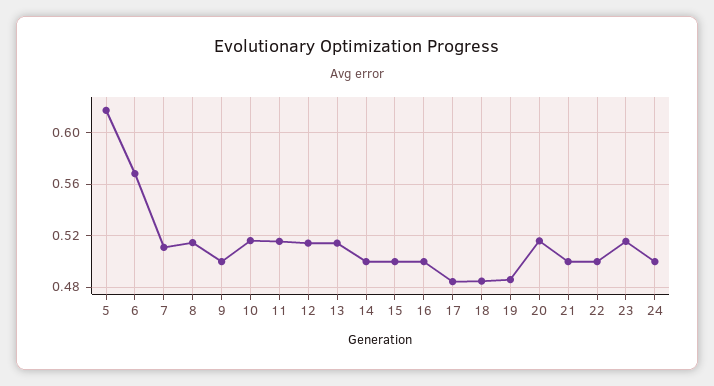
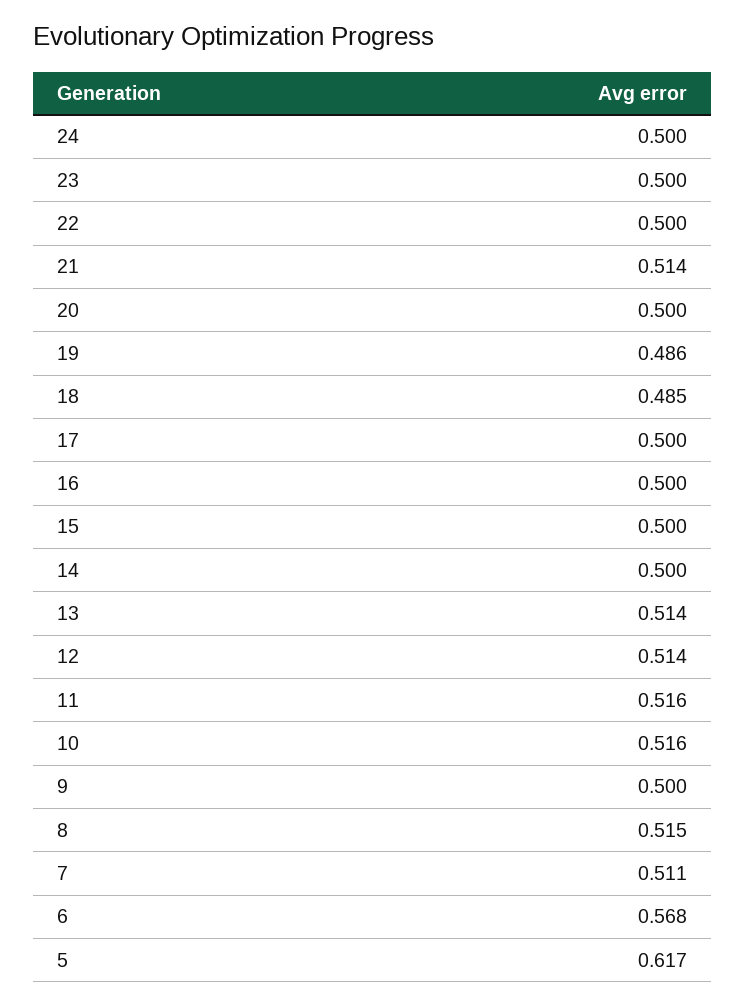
  {
    "5": 0.617,
    "6": 0.568,
    "7": 0.511,
    "8": 0.515,
    "9": 0.5,
    "10": 0.516,
    "11": 0.516,
    "12": 0.514,
    "13": 0.514,
    "14": 0.5,
    "15": 0.5,
    "16": 0.5,
-   "17": 0.485,
+   "17": 0.5,
    "18": 0.485,
    "19": 0.486,
-   "20": 0.515,
+   "20": 0.5,
-   "21": 0.5,
+   "21": 0.514,
    "22": 0.5,
-   "23": 0.515,
+   "23": 0.5,
    "24": 0.5
  }

